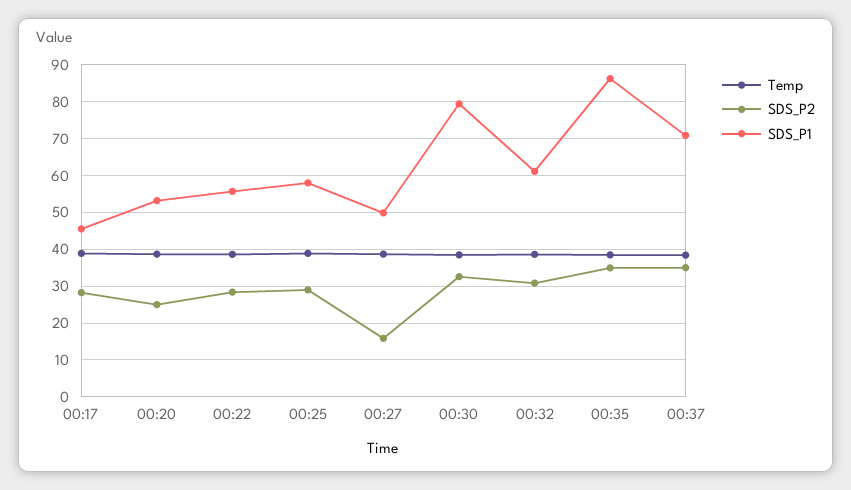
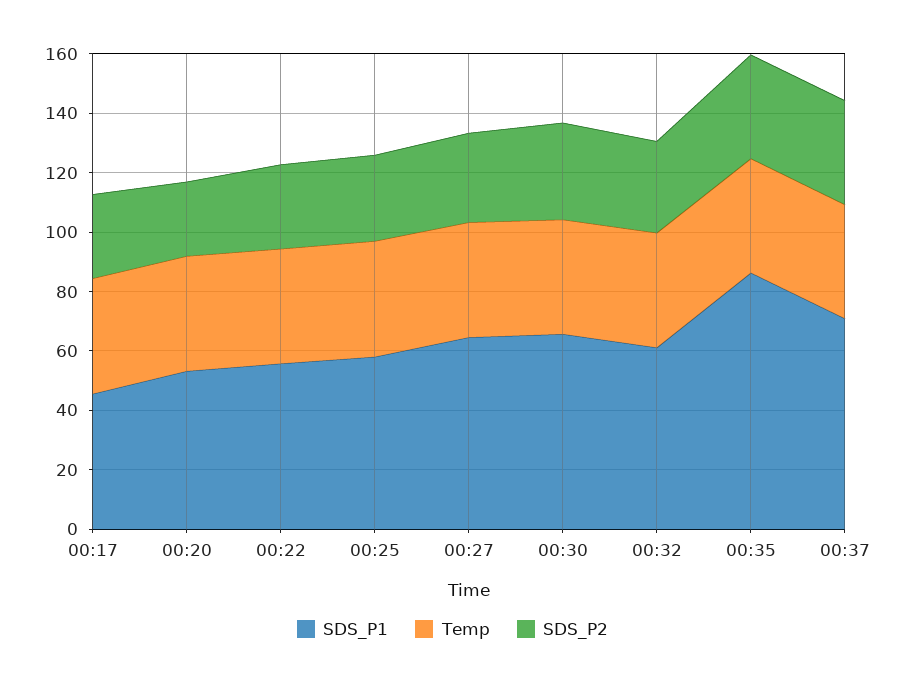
  {
    "Temp": {
      "00:17": 38,
      "00:20": 38,
      "00:22": 38,
      "00:25": 38,
      "00:27": 38,
      "00:30": 38,
      "00:32": 38,
      "00:35": 38,
      "00:37": 38
    },
    "SDS_P2": {
      "00:17": 28,
      "00:20": 24,
      "00:22": 28,
      "00:25": 28,
-     "00:27": 16,
+     "00:27": 30,
      "00:30": 32,
      "00:32": 30,
      "00:35": 34,
      "00:37": 36
    },
    "SDS_P1": {
      "00:17": 46,
      "00:20": 54,
      "00:22": 56,
      "00:25": 58,
-     "00:27": 50,
+     "00:27": 65,
-     "00:30": 80,
+     "00:30": 65,
      "00:32": 62,
      "00:35": 86,
      "00:37": 70
    }
  }

